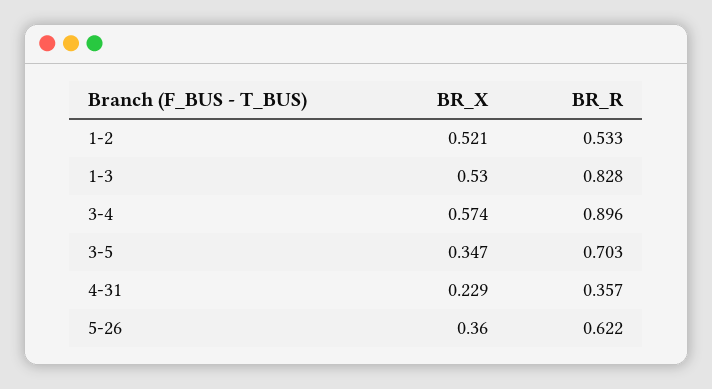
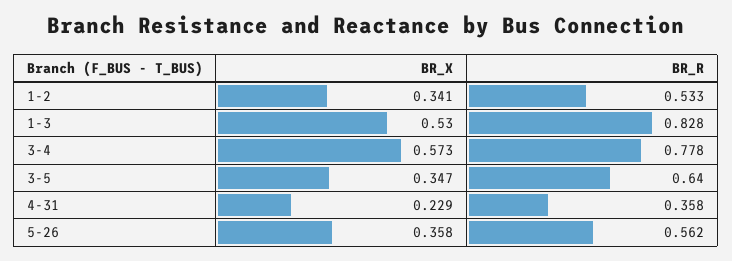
  {
    "BR_X": {
-     "1-2": 0.521,
+     "1-2": 0.341,
      "1-3": 0.53,
-     "3-4": 0.574,
+     "3-4": 0.573,
      "3-5": 0.347,
      "4-31": 0.229,
-     "5-26": 0.36
+     "5-26": 0.358
    },
    "BR_R": {
      "1-2": 0.533,
      "1-3": 0.828,
-     "3-4": 0.896,
+     "3-4": 0.778,
-     "3-5": 0.703,
+     "3-5": 0.64,
-     "4-31": 0.357,
+     "4-31": 0.358,
-     "5-26": 0.622
+     "5-26": 0.562
    }
  }

